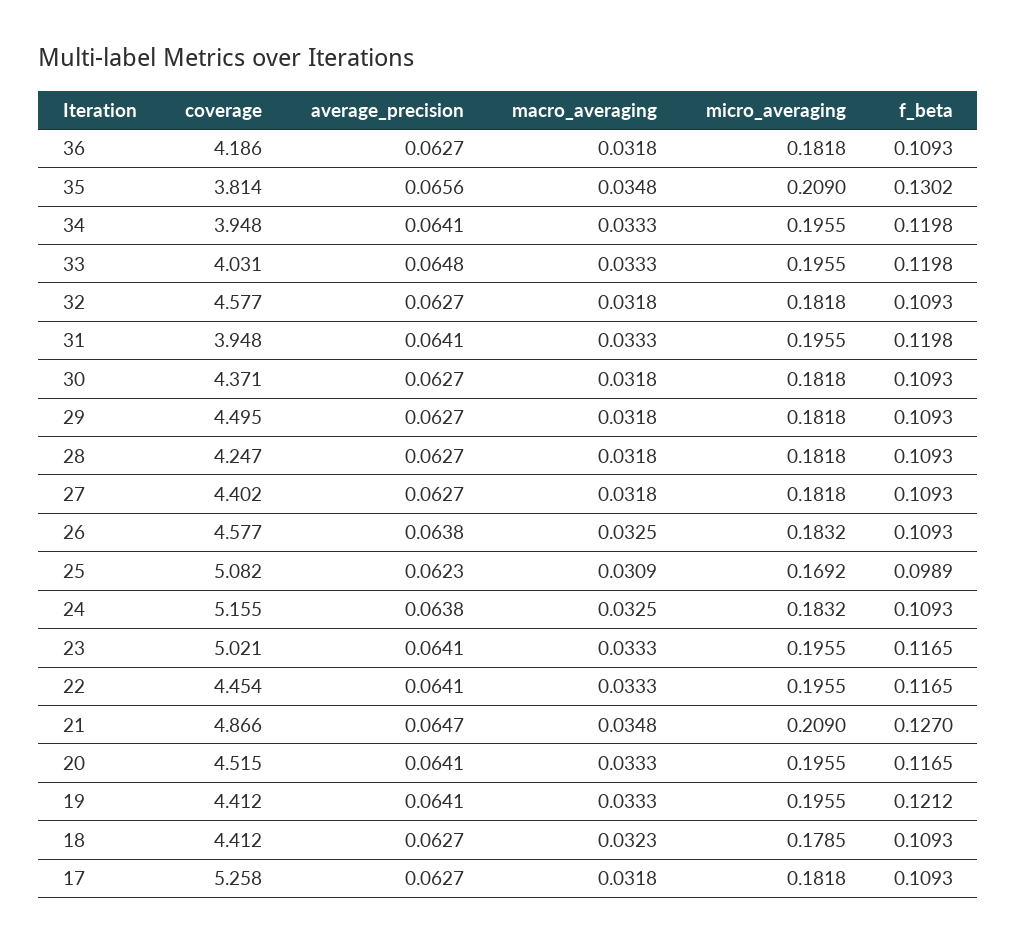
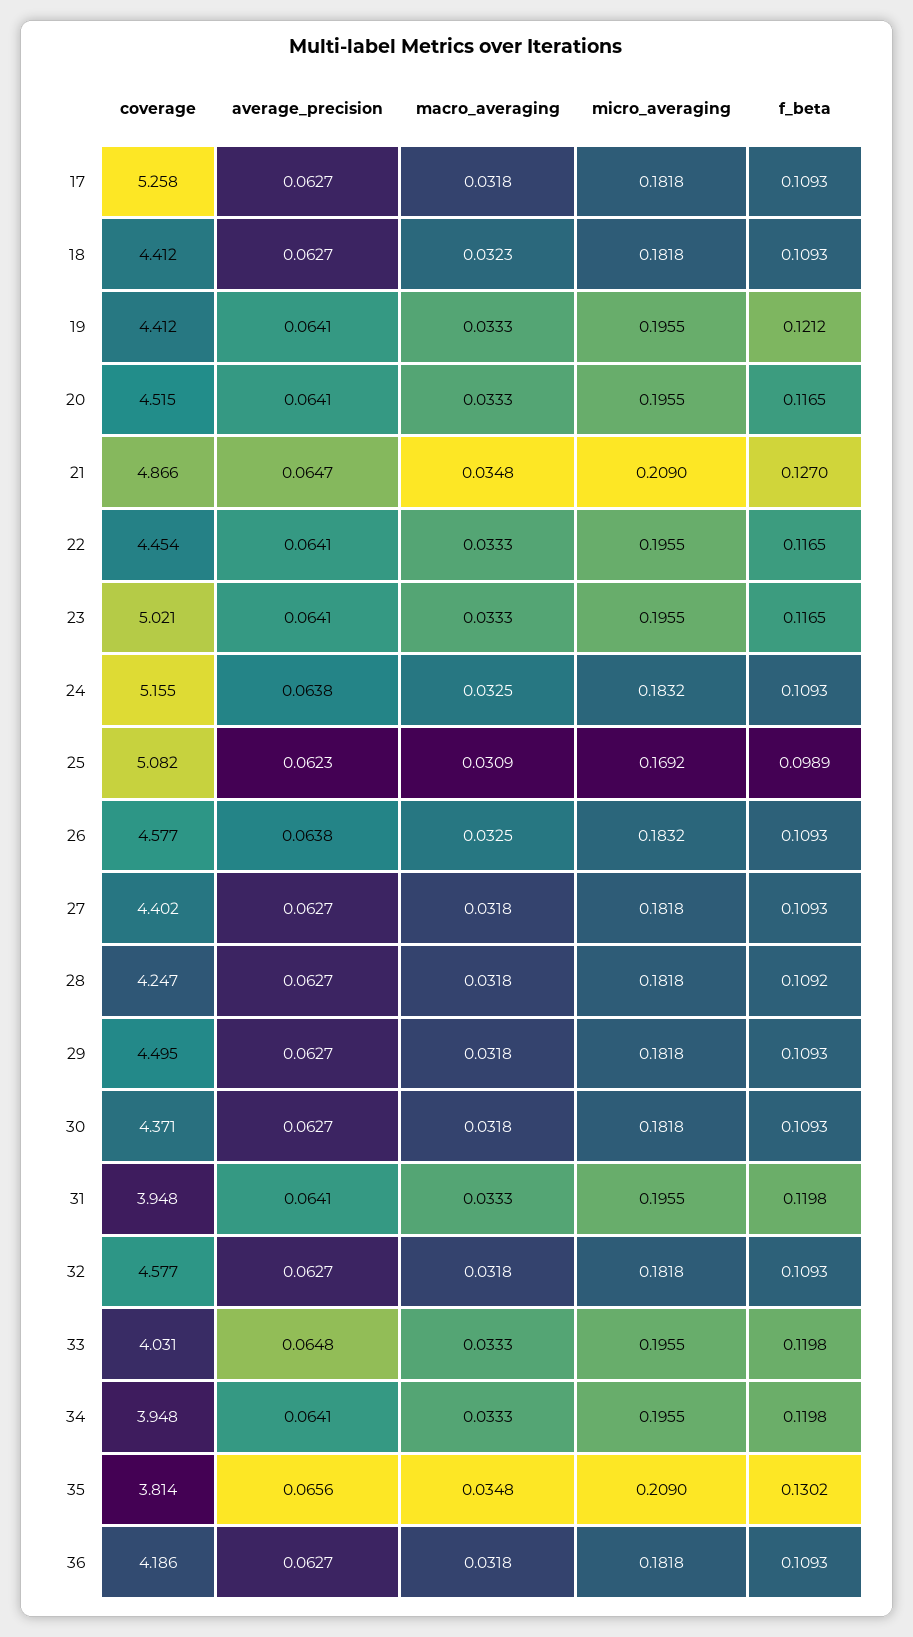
  {
    "coverage": {
      "36": 4.186,
      "35": 3.814,
      "34": 3.948,
      "33": 4.031,
      "32": 4.577,
      "31": 3.948,
      "30": 4.371,
      "29": 4.495,
      "28": 4.247,
      "27": 4.402,
      "26": 4.577,
      "25": 5.082,
      "24": 5.155,
      "23": 5.021,
      "22": 4.454,
      "21": 4.866,
      "20": 4.515,
      "19": 4.412,
      "18": 4.412,
      "17": 5.258
    },
    "average_precision": {
      "36": 0.0627,
      "35": 0.0656,
      "34": 0.0641,
      "33": 0.0648,
      "32": 0.0627,
      "31": 0.0641,
      "30": 0.0627,
      "29": 0.0627,
      "28": 0.0627,
      "27": 0.0627,
      "26": 0.0638,
      "25": 0.0623,
      "24": 0.0638,
      "23": 0.0641,
      "22": 0.0641,
      "21": 0.0647,
      "20": 0.0641,
      "19": 0.0641,
      "18": 0.0627,
      "17": 0.0627
    },
    "macro_averaging": {
      "36": 0.0318,
      "35": 0.0348,
      "34": 0.0333,
      "33": 0.0333,
      "32": 0.0318,
      "31": 0.0333,
      "30": 0.0318,
      "29": 0.0318,
      "28": 0.0318,
      "27": 0.0318,
      "26": 0.0325,
      "25": 0.0309,
      "24": 0.0325,
      "23": 0.0333,
      "22": 0.0333,
      "21": 0.0348,
      "20": 0.0333,
      "19": 0.0333,
      "18": 0.0323,
      "17": 0.0318
    },
    "micro_averaging": {
      "36": 0.1818,
      "35": 0.209,
      "34": 0.1955,
      "33": 0.1955,
      "32": 0.1818,
      "31": 0.1955,
      "30": 0.1818,
      "29": 0.1818,
      "28": 0.1818,
      "27": 0.1818,
      "26": 0.1832,
      "25": 0.1692,
      "24": 0.1832,
      "23": 0.1955,
      "22": 0.1955,
      "21": 0.209,
      "20": 0.1955,
      "19": 0.1955,
-     "18": 0.1785,
+     "18": 0.1818,
      "17": 0.1818
    },
    "f_beta": {
      "36": 0.1093,
      "35": 0.1302,
      "34": 0.1198,
      "33": 0.1198,
      "32": 0.1093,
      "31": 0.1198,
      "30": 0.1093,
      "29": 0.1093,
-     "28": 0.1093,
+     "28": 0.1092,
      "27": 0.1093,
      "26": 0.1093,
      "25": 0.0989,
      "24": 0.1093,
      "23": 0.1165,
      "22": 0.1165,
      "21": 0.127,
      "20": 0.1165,
      "19": 0.1212,
      "18": 0.1093,
      "17": 0.1093
    }
  }

